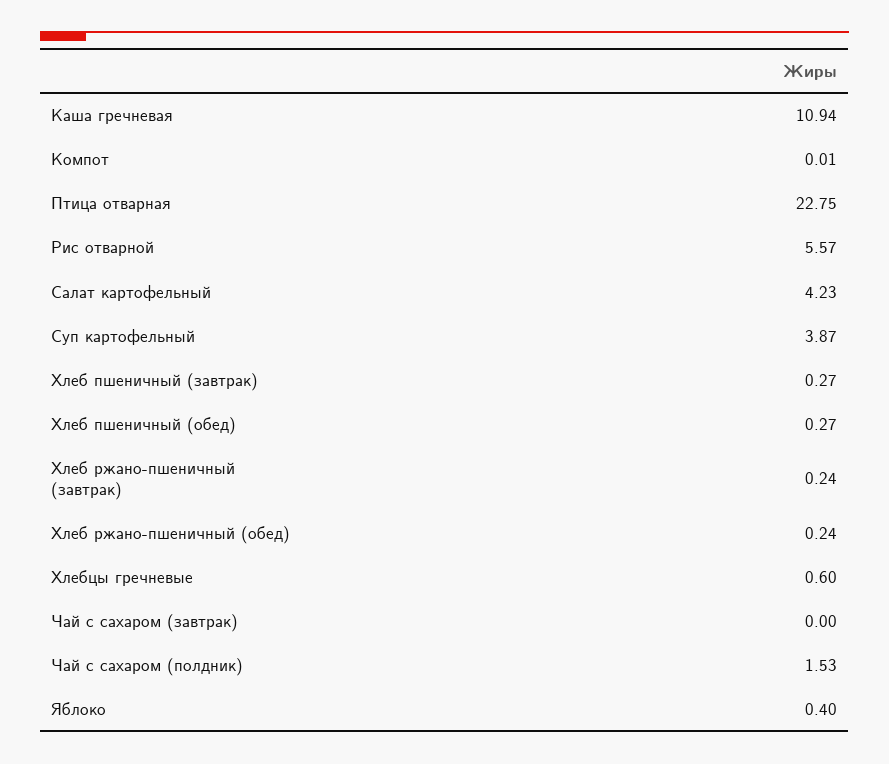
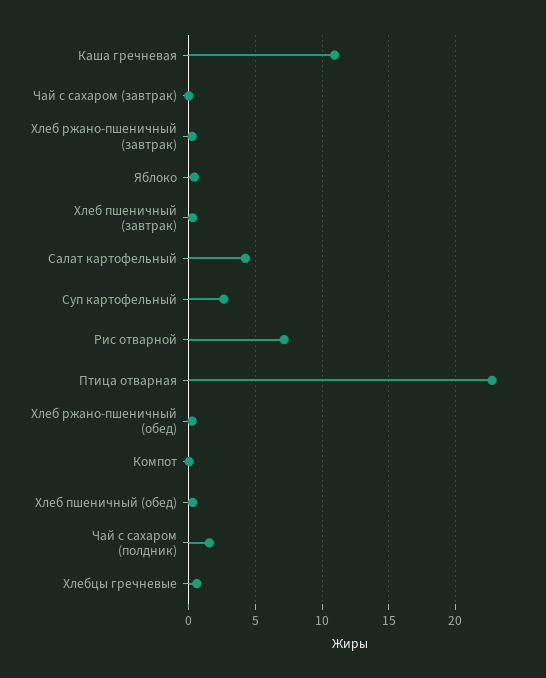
  {
    "Каша гречневая": 10.94,
    "Компот": 0.01,
    "Птица отварная": 22.75,
-   "Рис отварной": 5.57,
+   "Рис отварной": 7,
    "Салат картофельный": 4.23,
-   "Суп картофельный": 3.87,
+   "Суп картофельный": 2.5,
    "Хлеб пшеничный (завтрак)": 0.27,
    "Хлеб пшеничный (обед)": 0.27,
    "Хлеб ржано-пшеничный (завтрак)": 0.24,
    "Хлеб ржано-пшеничный (обед)": 0.24,
    "Хлебцы гречневые": 0.6,
    "Чай с сахаром (завтрак)": 0,
    "Чай с сахаром (полдник)": 1.53,
    "Яблоко": 0.4
  }

